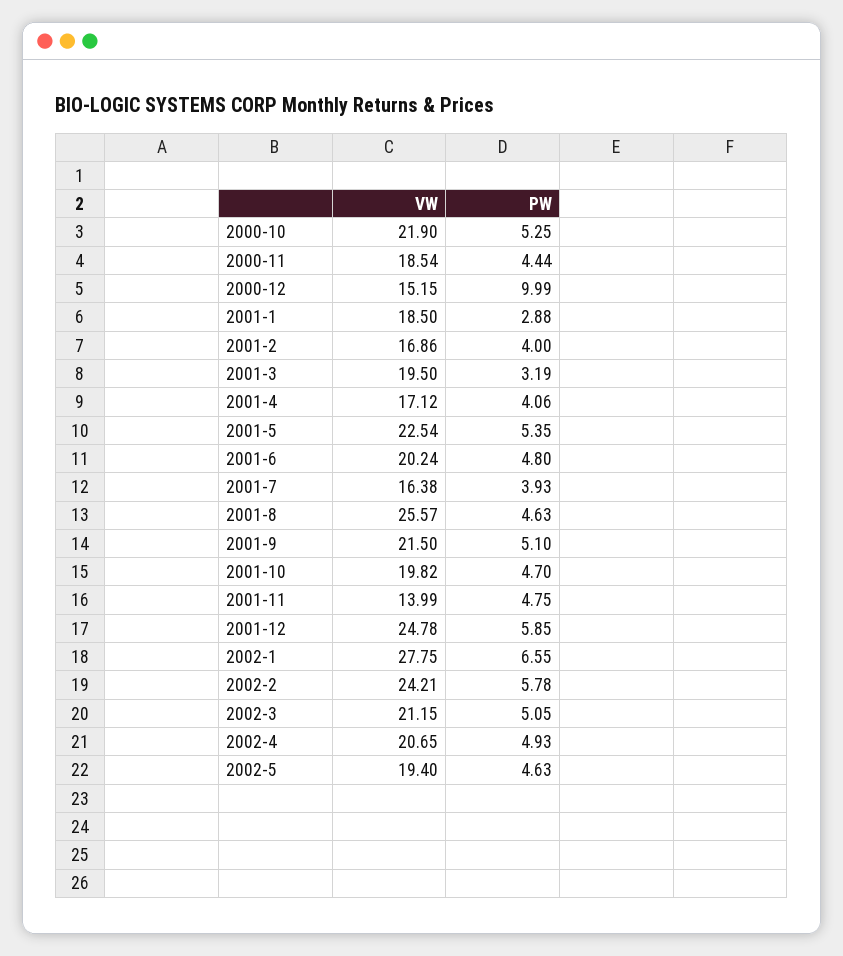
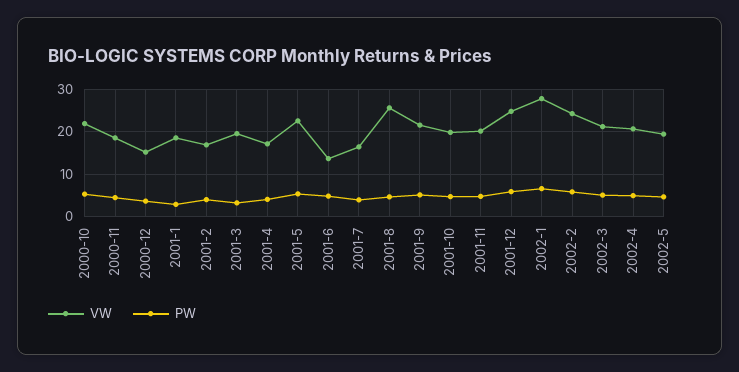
  {
    "VW": {
      "2000-10": 21.9,
      "2000-11": 18.54,
      "2000-12": 15.15,
      "2001-1": 18.5,
      "2001-2": 16.86,
      "2001-3": 19.5,
      "2001-4": 17.12,
      "2001-5": 22.54,
-     "2001-6": 20.24,
+     "2001-6": 14,
      "2001-7": 16.38,
      "2001-8": 25.57,
      "2001-9": 21.5,
      "2001-10": 19.82,
-     "2001-11": 13.99,
+     "2001-11": 20,
      "2001-12": 24.78,
      "2002-1": 27.75,
      "2002-2": 24.21,
      "2002-3": 21.15,
      "2002-4": 20.65,
      "2002-5": 19.4
    },
    "PW": {
      "2000-10": 5.25,
      "2000-11": 4.44,
-     "2000-12": 9.99,
+     "2000-12": 4,
      "2001-1": 2.88,
      "2001-2": 4,
      "2001-3": 3.19,
      "2001-4": 4.06,
      "2001-5": 5.35,
      "2001-6": 4.8,
      "2001-7": 3.93,
      "2001-8": 4.63,
      "2001-9": 5.1,
      "2001-10": 4.7,
      "2001-11": 4.75,
      "2001-12": 5.85,
      "2002-1": 6.55,
      "2002-2": 5.78,
      "2002-3": 5.05,
      "2002-4": 4.93,
      "2002-5": 4.63
    }
  }

